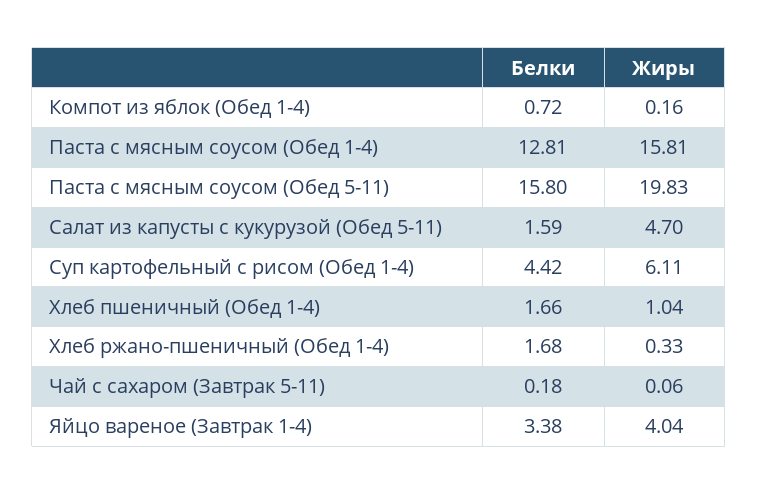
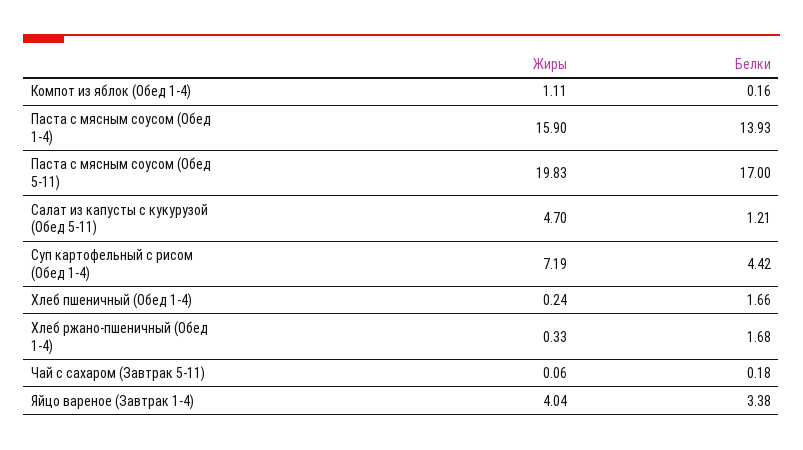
  {
    "Белки": {
-     "Компот из яблок (Обед 1-4)": 0.72,
+     "Компот из яблок (Обед 1-4)": 0.16,
-     "Паста с мясным соусом (Обед 1-4)": 12.81,
+     "Паста с мясным соусом (Обед 1-4)": 13.93,
-     "Паста с мясным соусом (Обед 5-11)": 15.8,
+     "Паста с мясным соусом (Обед 5-11)": 17,
-     "Салат из капусты с кукурузой (Обед 5-11)": 1.59,
+     "Салат из капусты с кукурузой (Обед 5-11)": 1.21,
      "Суп картофельный с рисом (Обед 1-4)": 4.42,
      "Хлеб пшеничный (Обед 1-4)": 1.66,
      "Хлеб ржано-пшеничный (Обед 1-4)": 1.68,
      "Чай с сахаром (Завтрак 5-11)": 0.18,
      "Яйцо вареное (Завтрак 1-4)": 3.38
    },
    "Жиры": {
-     "Компот из яблок (Обед 1-4)": 0.16,
+     "Компот из яблок (Обед 1-4)": 1.11,
-     "Паста с мясным соусом (Обед 1-4)": 15.81,
+     "Паста с мясным соусом (Обед 1-4)": 15.9,
      "Паста с мясным соусом (Обед 5-11)": 19.83,
      "Салат из капусты с кукурузой (Обед 5-11)": 4.7,
-     "Суп картофельный с рисом (Обед 1-4)": 6.11,
+     "Суп картофельный с рисом (Обед 1-4)": 7.19,
-     "Хлеб пшеничный (Обед 1-4)": 1.04,
+     "Хлеб пшеничный (Обед 1-4)": 0.24,
      "Хлеб ржано-пшеничный (Обед 1-4)": 0.33,
      "Чай с сахаром (Завтрак 5-11)": 0.06,
      "Яйцо вареное (Завтрак 1-4)": 4.04
    }
  }

